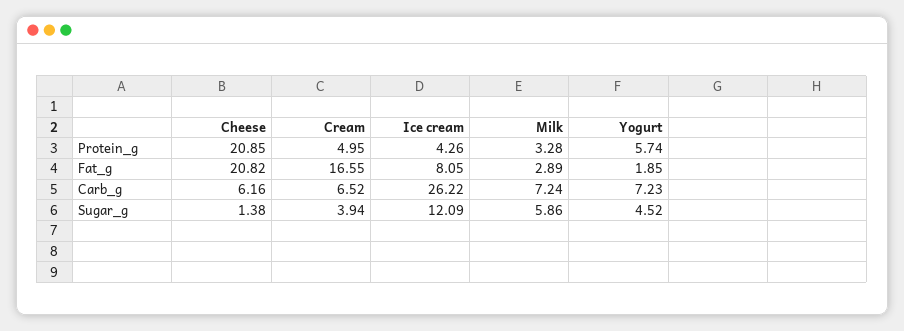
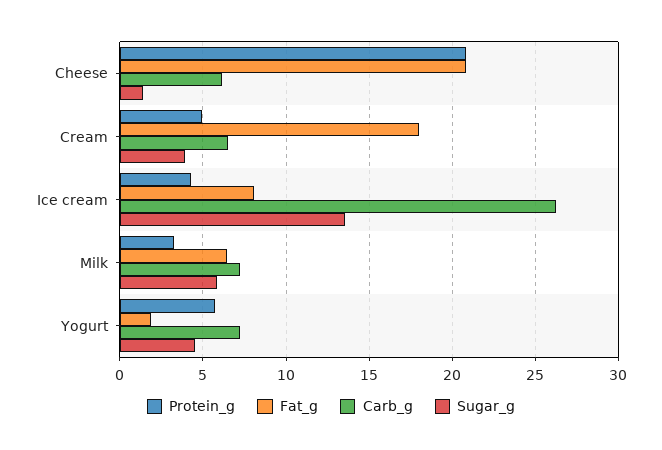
  {
    "Protein_g": {
      "Cheese": 20.85,
      "Cream": 4.95,
      "Ice cream": 4.26,
      "Milk": 3.28,
      "Yogurt": 5.74
    },
    "Fat_g": {
      "Cheese": 20.82,
-     "Cream": 16.55,
+     "Cream": 18,
      "Ice cream": 8.05,
-     "Milk": 2.89,
+     "Milk": 6.5,
      "Yogurt": 1.85
    },
    "Carb_g": {
      "Cheese": 6.16,
      "Cream": 6.52,
      "Ice cream": 26.22,
      "Milk": 7.24,
      "Yogurt": 7.23
    },
    "Sugar_g": {
      "Cheese": 1.38,
      "Cream": 3.94,
-     "Ice cream": 12.09,
+     "Ice cream": 13.5,
      "Milk": 5.86,
      "Yogurt": 4.52
    }
  }

